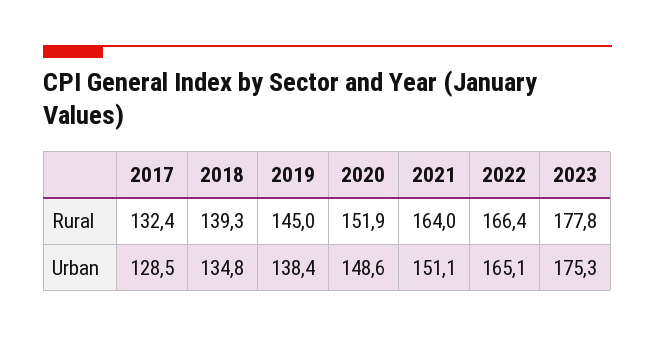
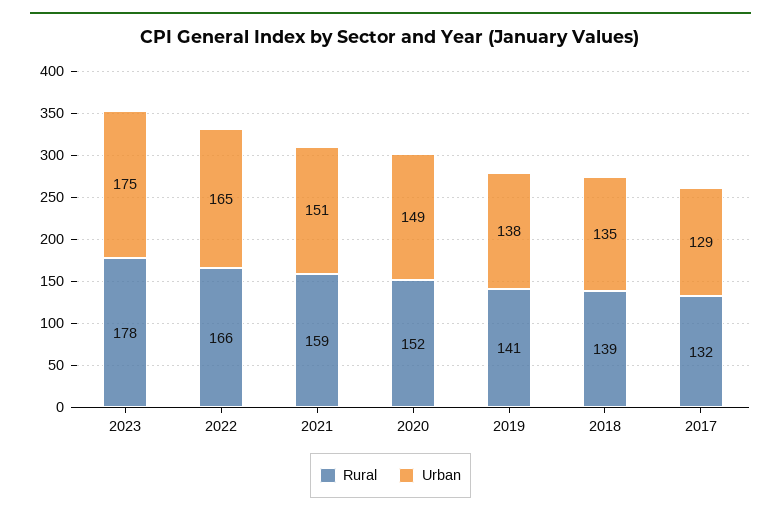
  {
    "Rural": {
      "2017": 132.4,
      "2018": 139.3,
-     "2019": 145,
+     "2019": 141,
      "2020": 151.9,
-     "2021": 164,
+     "2021": 159,
      "2022": 166.4,
      "2023": 177.8
    },
    "Urban": {
      "2017": 128.5,
      "2018": 134.8,
      "2019": 138.4,
      "2020": 148.6,
      "2021": 151.1,
      "2022": 165.1,
      "2023": 175.3
    }
  }

